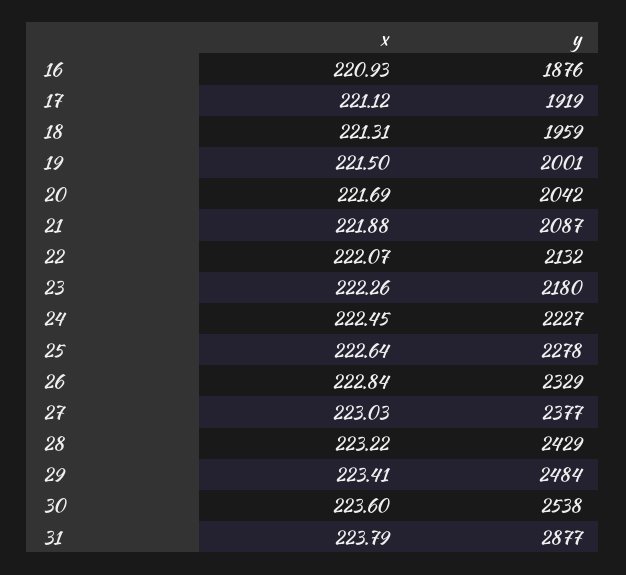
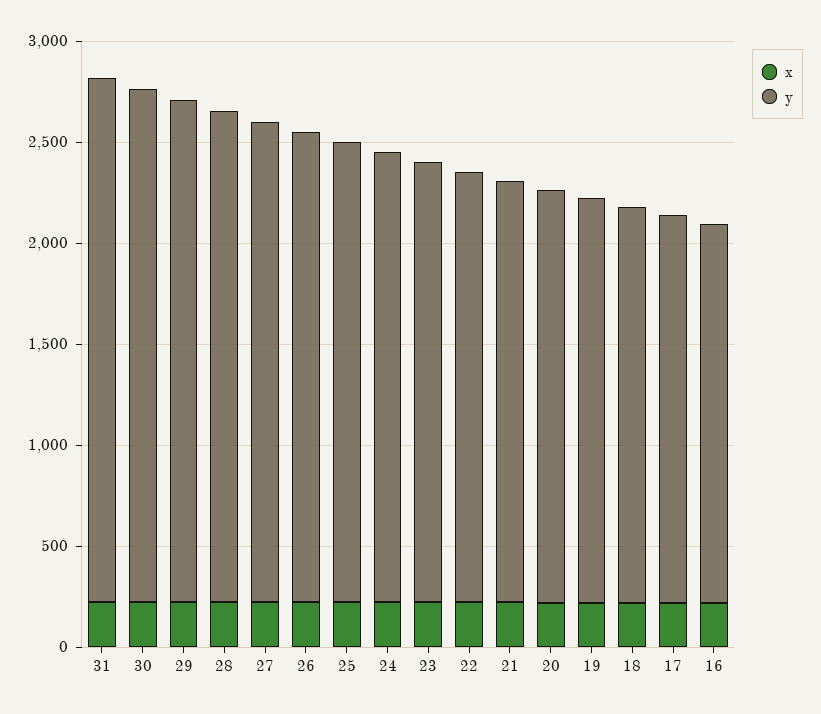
  {
    "x": {
      "16": 220.93,
      "17": 221.12,
      "18": 221.31,
      "19": 221.5,
      "20": 221.69,
      "21": 221.88,
      "22": 222.07,
      "23": 222.26,
      "24": 222.45,
      "25": 222.64,
      "26": 222.84,
      "27": 223.03,
      "28": 223.22,
      "29": 223.41,
      "30": 223.6,
      "31": 223.79
    },
    "y": {
      "16": 1876,
      "17": 1919,
      "18": 1959,
      "19": 2001,
      "20": 2042,
      "21": 2087,
      "22": 2132,
      "23": 2180,
      "24": 2227,
      "25": 2278,
      "26": 2329,
      "27": 2377,
      "28": 2429,
      "29": 2484,
      "30": 2538,
-     "31": 2877
+     "31": 2600
    }
  }

